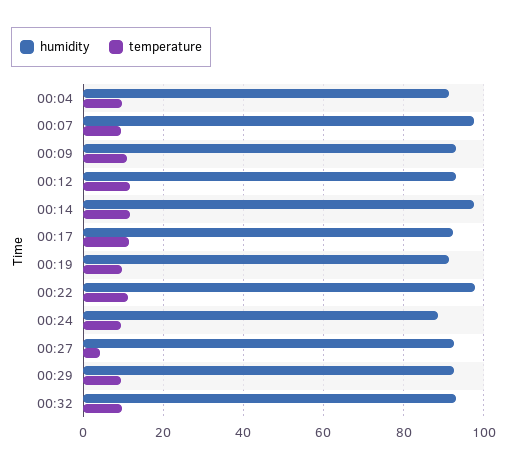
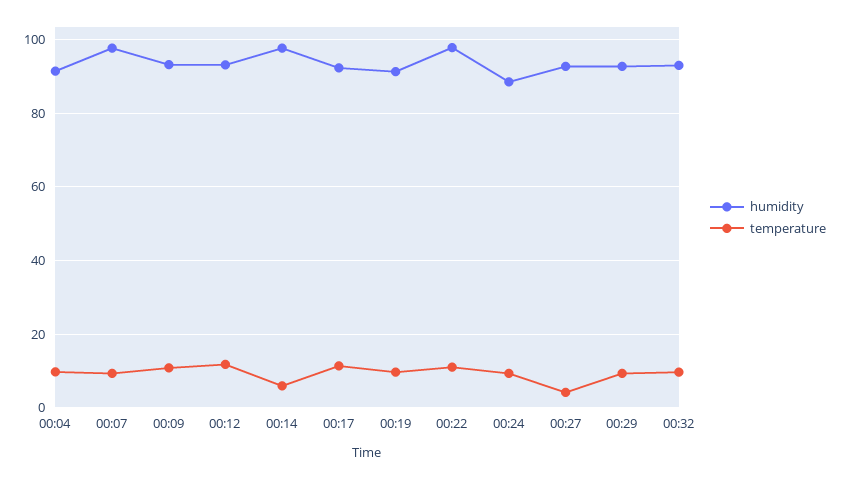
  {
    "humidity": {
      "00:04": 92,
      "00:07": 98,
      "00:09": 94,
      "00:12": 94,
      "00:14": 98,
      "00:17": 92,
      "00:19": 92,
      "00:22": 98,
      "00:24": 88,
      "00:27": 92,
      "00:29": 92,
      "00:32": 94
    },
    "temperature": {
      "00:04": 10,
      "00:07": 10,
      "00:09": 10,
      "00:12": 12,
-     "00:14": 12,
+     "00:14": 6,
      "00:17": 12,
      "00:19": 10,
      "00:22": 12,
      "00:24": 10,
      "00:27": 4,
      "00:29": 10,
      "00:32": 10
    }
  }

